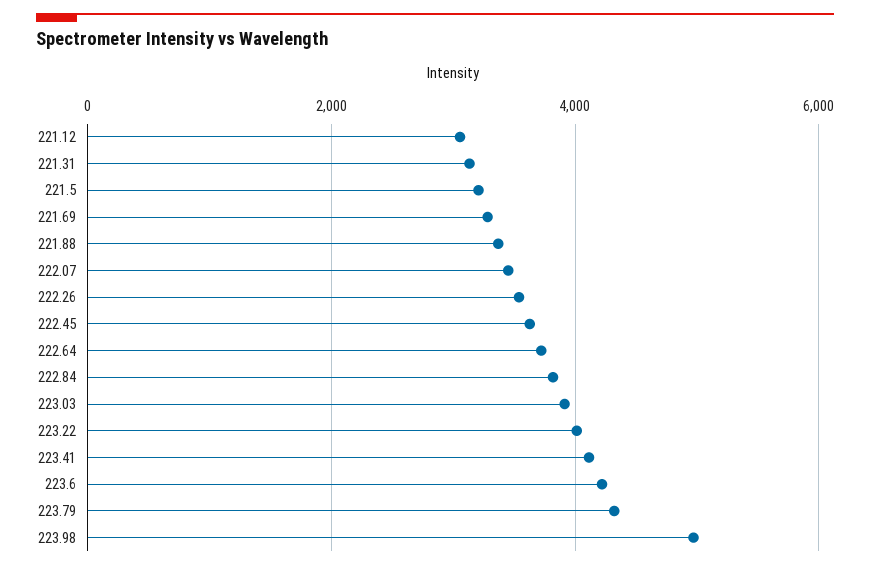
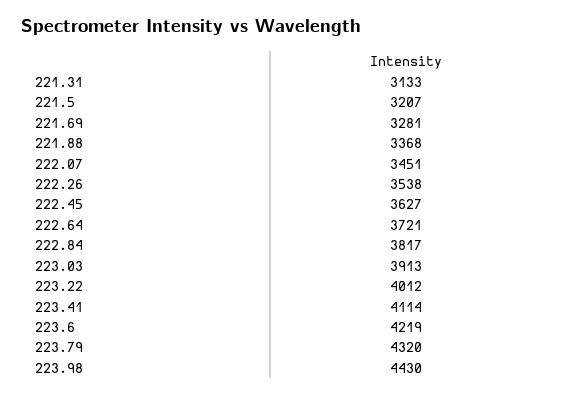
  {
-   "221.12": 3000,
    "221.31": 3133,
    "221.5": 3207,
    "221.69": 3281,
    "221.88": 3368,
    "222.07": 3451,
    "222.26": 3538,
    "222.45": 3627,
    "222.64": 3721,
    "222.84": 3817,
    "223.03": 3913,
    "223.22": 4012,
    "223.41": 4114,
    "223.6": 4219,
    "223.79": 4320,
-   "223.98": 5000
+   "223.98": 4430
  }

